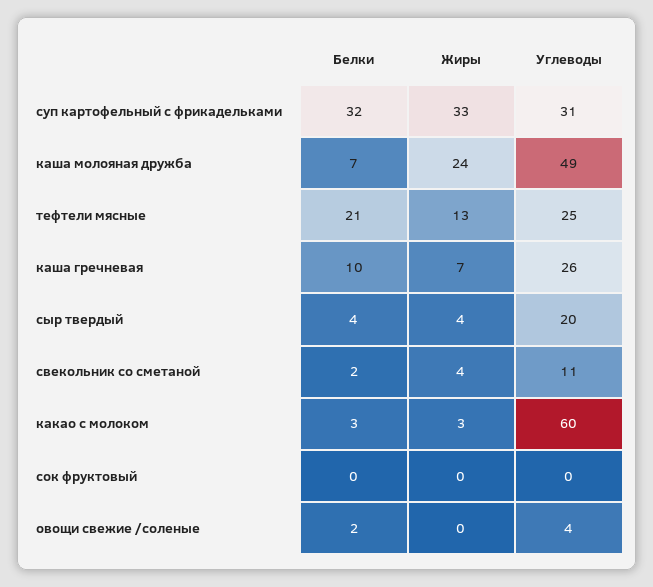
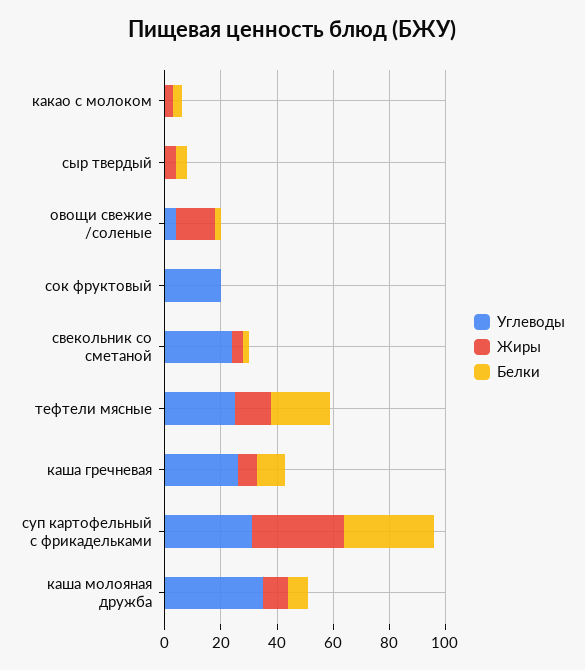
  {
    "Белки": {
      "суп картофельный с фрикадельками": 32,
      "каша молояная дружба": 7,
      "тефтели мясные": 21,
      "каша гречневая": 10,
      "сыр твердый": 4,
      "свекольник со сметаной": 2,
      "какао с молоком": 3,
      "сок фруктовый": 0,
      "овощи свежие /соленые": 2
    },
    "Жиры": {
      "суп картофельный с фрикадельками": 33,
-     "каша молояная дружба": 24,
+     "каша молояная дружба": 10,
      "тефтели мясные": 13,
      "каша гречневая": 7,
      "сыр твердый": 4,
      "свекольник со сметаной": 4,
      "какао с молоком": 3,
      "сок фруктовый": 0,
-     "овощи свежие /соленые": 0
+     "овощи свежие /соленые": 15
    },
    "Углеводы": {
      "суп картофельный с фрикадельками": 31,
-     "каша молояная дружба": 49,
+     "каша молояная дружба": 35,
      "тефтели мясные": 25,
      "каша гречневая": 26,
-     "сыр твердый": 20,
+     "сыр твердый": 0,
-     "свекольник со сметаной": 11,
+     "свекольник со сметаной": 25,
-     "какао с молоком": 60,
+     "какао с молоком": 0,
-     "сок фруктовый": 0,
+     "сок фруктовый": 20,
      "овощи свежие /соленые": 4
    }
  }

